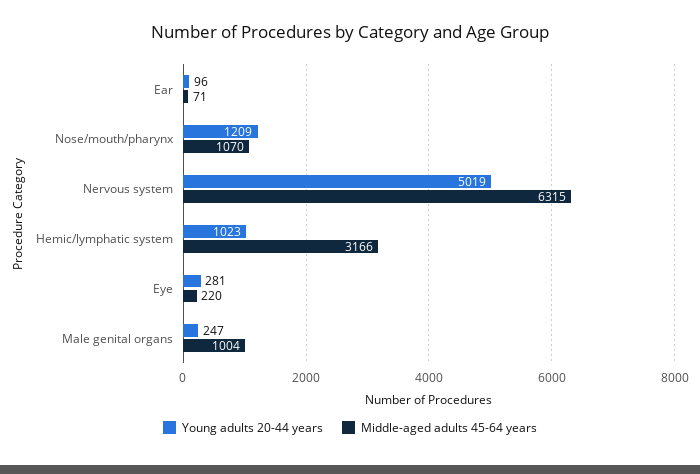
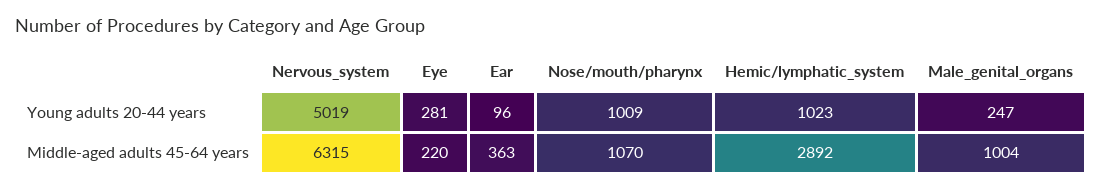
  {
    "Young adults 20-44 years": {
      "Ear": 96,
-     "Nose/mouth/pharynx": 1209,
+     "Nose/mouth/pharynx": 1009,
      "Nervous system": 5019,
      "Hemic/lymphatic system": 1023,
      "Eye": 281,
      "Male genital organs": 247
    },
    "Middle-aged adults 45-64 years": {
-     "Ear": 71,
+     "Ear": 363,
      "Nose/mouth/pharynx": 1070,
      "Nervous system": 6315,
-     "Hemic/lymphatic system": 3166,
+     "Hemic/lymphatic system": 2892,
      "Eye": 220,
      "Male genital organs": 1004
    }
  }

